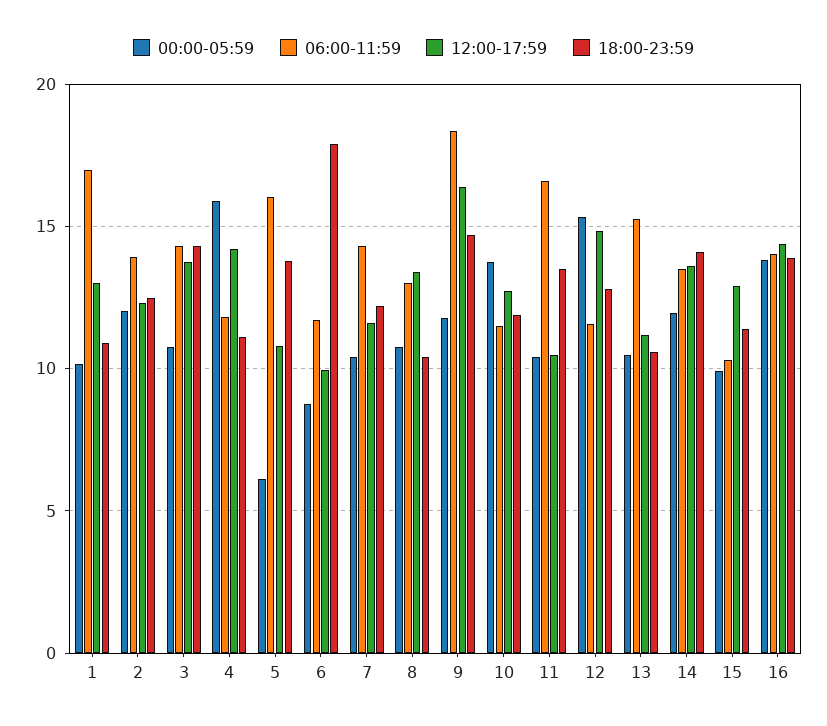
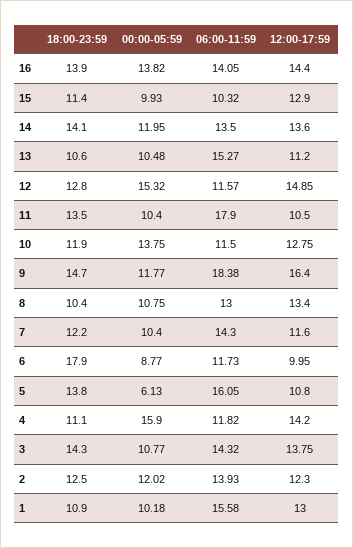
  {
    "00:00-05:59": {
      "1": 10.18,
      "2": 12.02,
      "3": 10.77,
      "4": 15.9,
      "5": 6.13,
      "6": 8.77,
      "7": 10.4,
      "8": 10.75,
      "9": 11.77,
      "10": 13.75,
      "11": 10.4,
      "12": 15.32,
      "13": 10.48,
      "14": 11.95,
      "15": 9.93,
      "16": 13.82
    },
    "06:00-11:59": {
-     "1": 17,
+     "1": 15.58,
      "2": 13.93,
      "3": 14.32,
      "4": 11.82,
      "5": 16.05,
      "6": 11.73,
      "7": 14.3,
      "8": 13,
      "9": 18.38,
      "10": 11.5,
-     "11": 16.5,
+     "11": 17.9,
      "12": 11.57,
      "13": 15.27,
      "14": 13.5,
      "15": 10.32,
      "16": 14.05
    },
    "12:00-17:59": {
      "1": 13,
      "2": 12.3,
      "3": 13.75,
      "4": 14.2,
      "5": 10.8,
      "6": 9.95,
      "7": 11.6,
      "8": 13.4,
      "9": 16.4,
      "10": 12.75,
      "11": 10.5,
      "12": 14.85,
      "13": 11.2,
      "14": 13.6,
      "15": 12.9,
      "16": 14.4
    },
    "18:00-23:59": {
      "1": 10.9,
      "2": 12.5,
      "3": 14.3,
      "4": 11.1,
      "5": 13.8,
      "6": 17.9,
      "7": 12.2,
      "8": 10.4,
      "9": 14.7,
      "10": 11.9,
      "11": 13.5,
      "12": 12.8,
      "13": 10.6,
      "14": 14.1,
      "15": 11.4,
      "16": 13.9
    }
  }

